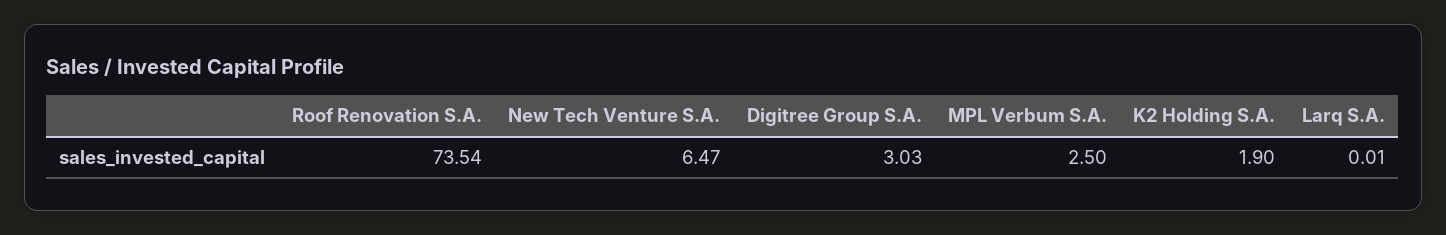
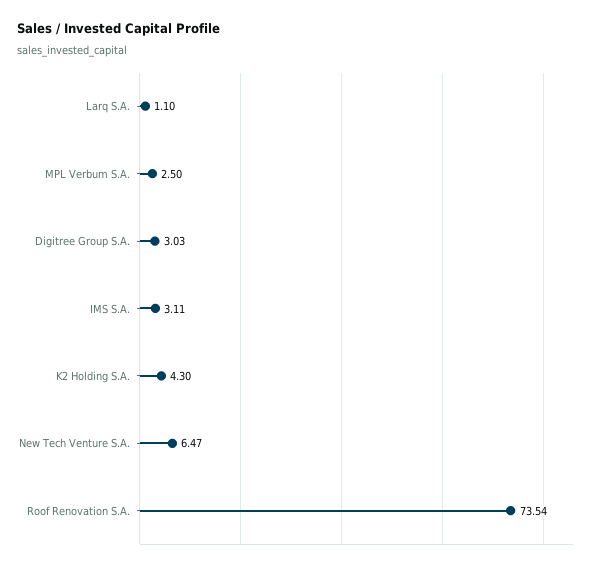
  {
    "Roof Renovation S.A.": 73.54,
    "New Tech Venture S.A.": 6.47,
    "Digitree Group S.A.": 3.03,
    "MPL Verbum S.A.": 2.5,
-   "K2 Holding S.A.": 1.9,
+   "K2 Holding S.A.": 4.3,
-   "Larq S.A.": 0.01
+   "Larq S.A.": 1.1,
+   "IMS S.A.": 3.11
  }

